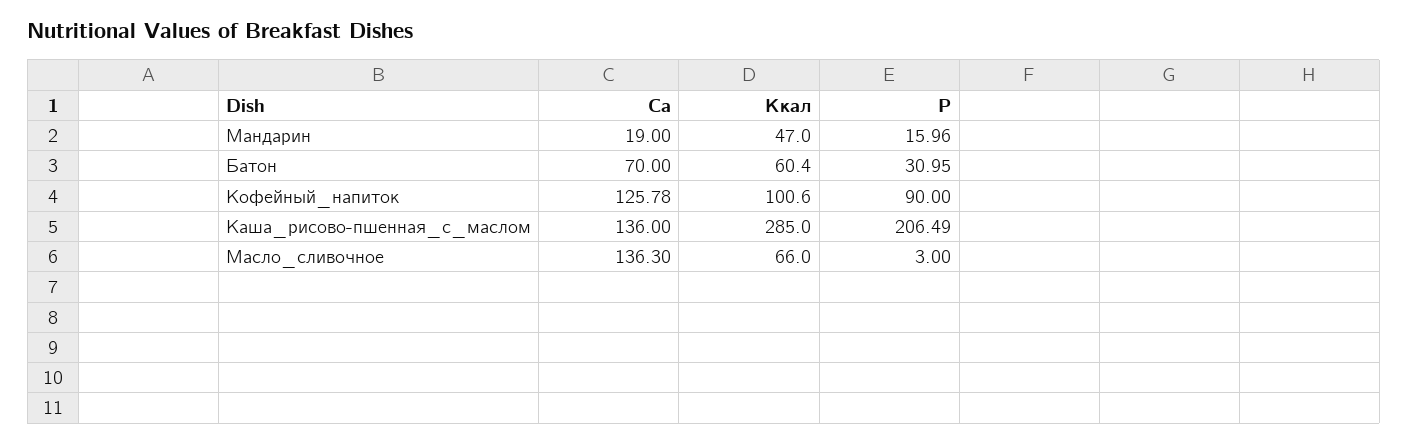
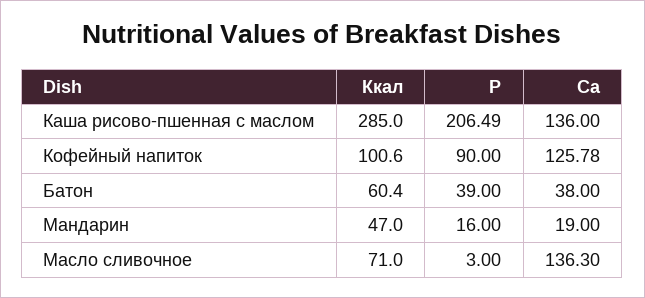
  {
    "Ca": {
      "Мандарин": 19,
-     "Батон": 70,
+     "Батон": 38,
      "Кофейный_напиток": 125.78,
      "Каша_рисово-пшенная_с_маслом": 136,
      "Масло_сливочное": 136.3
    },
    "Ккал": {
      "Мандарин": 47,
      "Батон": 60.4,
      "Кофейный_напиток": 100.6,
      "Каша_рисово-пшенная_с_маслом": 285,
-     "Масло_сливочное": 66
+     "Масло_сливочное": 71
    },
    "P": {
-     "Мандарин": 15.96,
+     "Мандарин": 16,
-     "Батон": 30.95,
+     "Батон": 39,
      "Кофейный_напиток": 90,
      "Каша_рисово-пшенная_с_маслом": 206.49,
      "Масло_сливочное": 3
    }
  }

